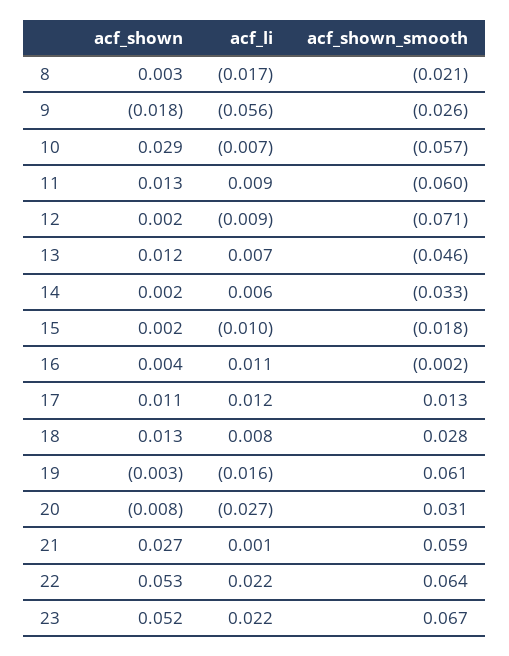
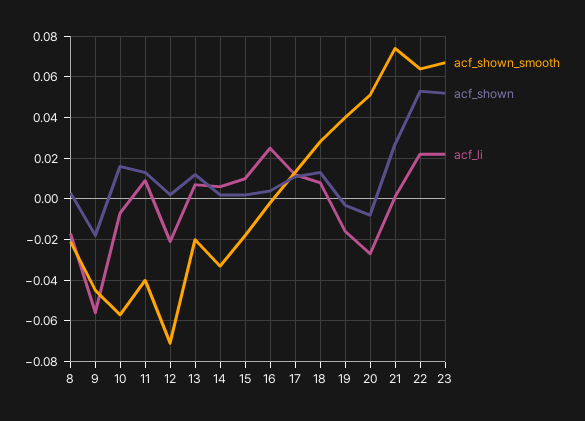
  {
    "acf_shown": {
      "8": 0.003,
      "9": -0.018,
-     "10": 0.029,
+     "10": 0.015,
      "11": 0.013,
      "12": 0.002,
      "13": 0.012,
      "14": 0.002,
      "15": 0.002,
      "16": 0.004,
      "17": 0.011,
      "18": 0.013,
      "19": -0.003,
      "20": -0.008,
      "21": 0.027,
      "22": 0.053,
      "23": 0.052
    },
    "acf_li": {
      "8": -0.017,
      "9": -0.056,
      "10": -0.007,
      "11": 0.009,
-     "12": -0.009,
+     "12": -0.02,
      "13": 0.007,
      "14": 0.006,
-     "15": -0.01,
+     "15": 0.01,
-     "16": 0.011,
+     "16": 0.025,
      "17": 0.012,
      "18": 0.008,
      "19": -0.016,
      "20": -0.027,
      "21": 0.001,
      "22": 0.022,
      "23": 0.022
    },
    "acf_shown_smooth": {
      "8": -0.021,
-     "9": -0.026,
+     "9": -0.045,
      "10": -0.057,
-     "11": -0.06,
+     "11": -0.04,
      "12": -0.071,
-     "13": -0.046,
+     "13": -0.02,
      "14": -0.033,
      "15": -0.018,
      "16": -0.002,
      "17": 0.013,
      "18": 0.028,
-     "19": 0.061,
+     "19": 0.04,
-     "20": 0.031,
+     "20": 0.05,
-     "21": 0.059,
+     "21": 0.075,
      "22": 0.064,
      "23": 0.067
    }
  }

